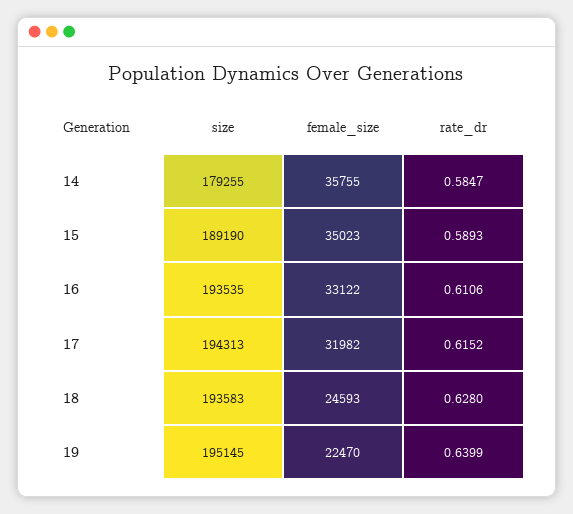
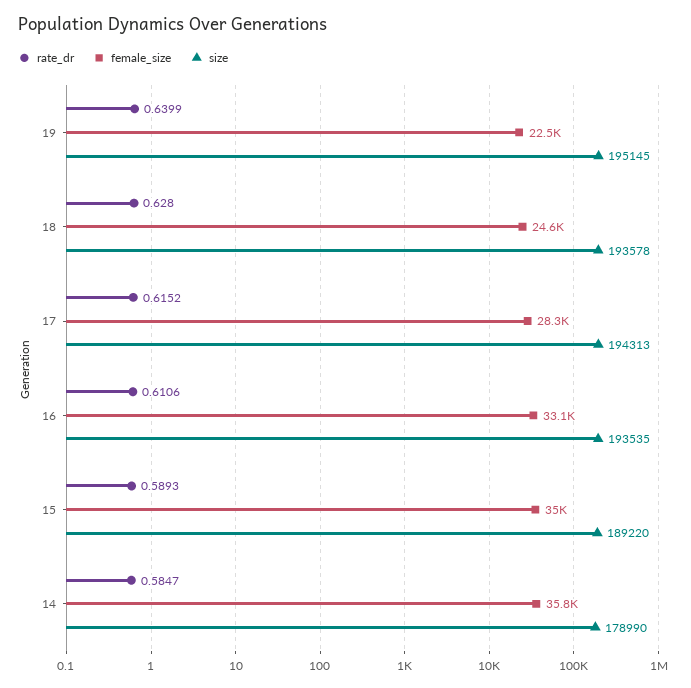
  {
    "size": {
-     "14": 179255,
+     "14": 178990,
-     "15": 189190,
+     "15": 189220,
      "16": 193535,
      "17": 194313,
-     "18": 193583,
+     "18": 193578,
      "19": 195145
    },
    "female_size": {
      "14": 35755,
      "15": 35023,
      "16": 33122,
-     "17": 31982,
+     "17": 28300,
      "18": 24593,
      "19": 22470
    },
    "rate_dr": {
      "14": 0.5847,
      "15": 0.5893,
      "16": 0.6106,
      "17": 0.6152,
      "18": 0.628,
      "19": 0.6399
    }
  }

